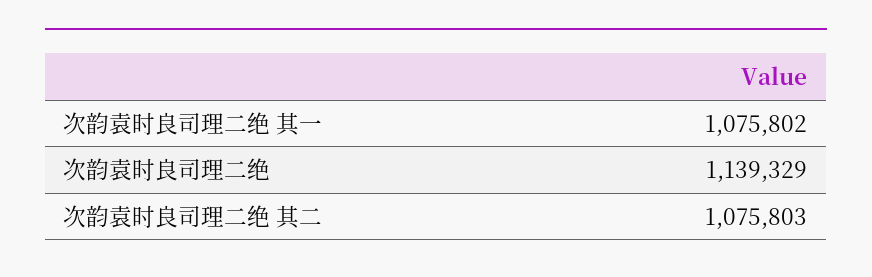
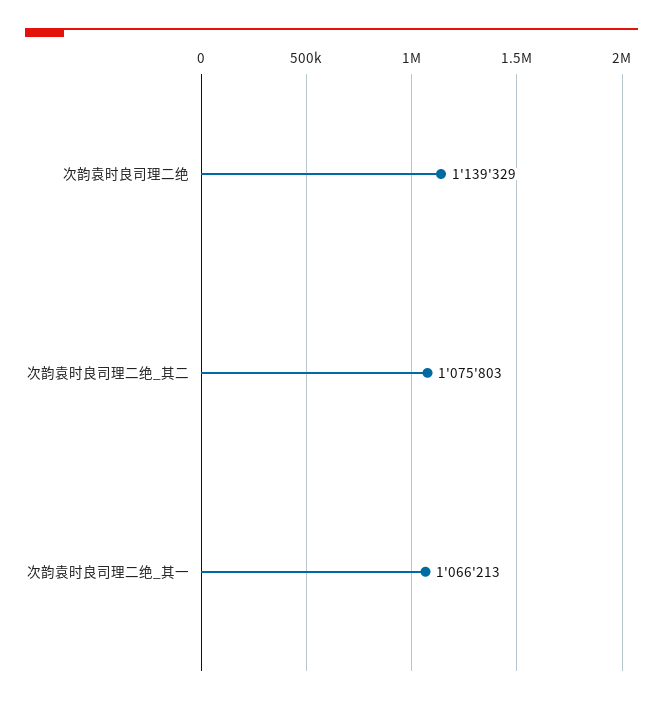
  {
-   "次韵袁时良司理二绝 其一": 1075802,
+   "次韵袁时良司理二绝 其一": 1066213,
    "次韵袁时良司理二绝": 1139329,
    "次韵袁时良司理二绝 其二": 1075803
  }

